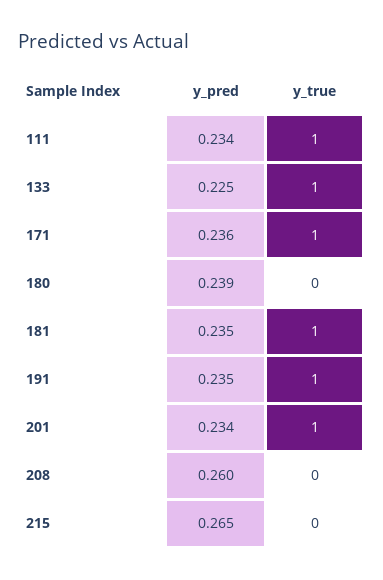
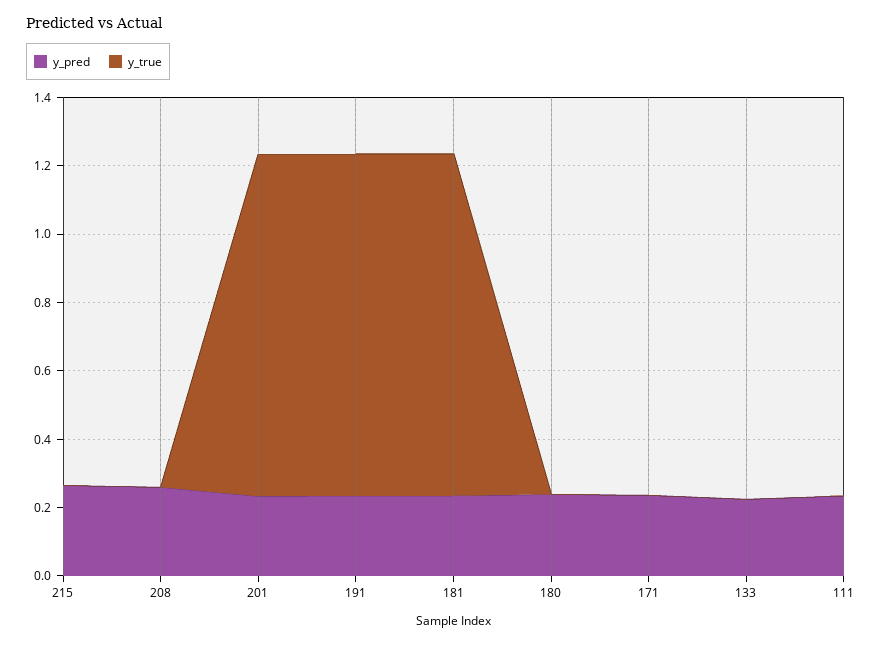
  {
    "y_pred": {
      "111": 0.234,
      "133": 0.225,
      "171": 0.236,
      "180": 0.239,
      "181": 0.235,
      "191": 0.235,
      "201": 0.234,
      "208": 0.26,
      "215": 0.265
    },
    "y_true": {
-     "111": 1,
+     "111": 0,
-     "133": 1,
+     "133": 0,
-     "171": 1,
+     "171": 0,
      "180": 0,
      "181": 1,
      "191": 1,
      "201": 1,
      "208": 0,
      "215": 0
    }
  }

